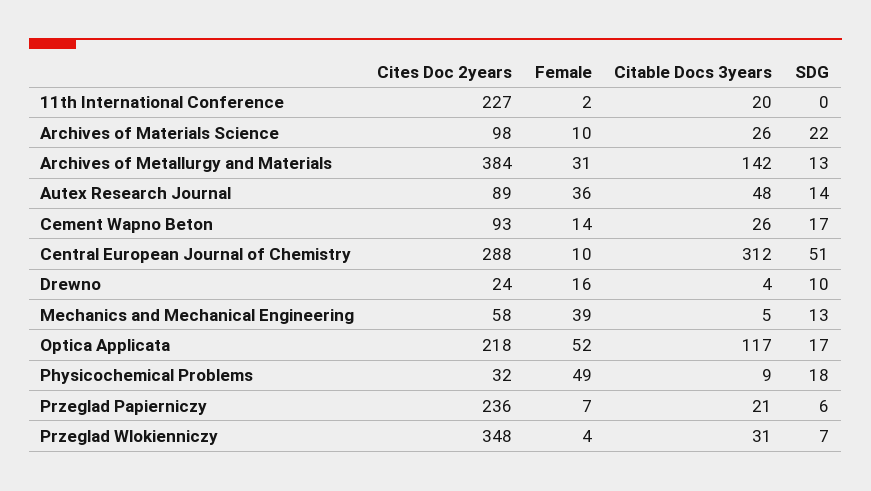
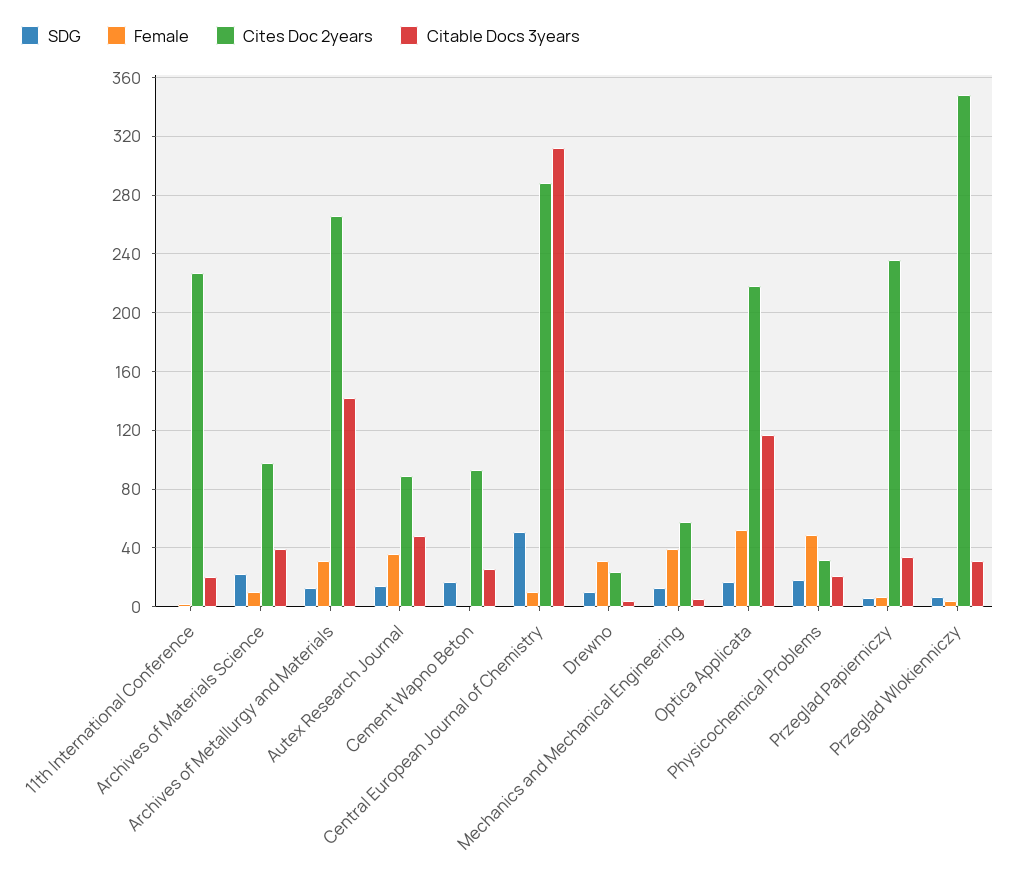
  {
    "Cites Doc 2years": {
      "11th International Conference": 227,
      "Archives of Materials Science": 98,
-     "Archives of Metallurgy and Materials": 384,
+     "Archives of Metallurgy and Materials": 265,
      "Autex Research Journal": 89,
      "Cement Wapno Beton": 93,
      "Central European Journal of Chemistry": 288,
      "Drewno": 24,
      "Mechanics and Mechanical Engineering": 58,
      "Optica Applicata": 218,
      "Physicochemical Problems": 32,
      "Przeglad Papierniczy": 236,
      "Przeglad Wlokienniczy": 348
    },
    "Female": {
      "11th International Conference": 2,
      "Archives of Materials Science": 10,
      "Archives of Metallurgy and Materials": 31,
      "Autex Research Journal": 36,
-     "Cement Wapno Beton": 14,
+     "Cement Wapno Beton": 0,
      "Central European Journal of Chemistry": 10,
-     "Drewno": 16,
+     "Drewno": 30,
      "Mechanics and Mechanical Engineering": 39,
      "Optica Applicata": 52,
      "Physicochemical Problems": 49,
      "Przeglad Papierniczy": 7,
      "Przeglad Wlokienniczy": 4
    },
    "Citable Docs 3years": {
      "11th International Conference": 20,
-     "Archives of Materials Science": 26,
+     "Archives of Materials Science": 40,
      "Archives of Metallurgy and Materials": 142,
      "Autex Research Journal": 48,
      "Cement Wapno Beton": 26,
      "Central European Journal of Chemistry": 312,
      "Drewno": 4,
      "Mechanics and Mechanical Engineering": 5,
      "Optica Applicata": 117,
-     "Physicochemical Problems": 9,
+     "Physicochemical Problems": 20,
-     "Przeglad Papierniczy": 21,
+     "Przeglad Papierniczy": 35,
      "Przeglad Wlokienniczy": 31
    },
    "SDG": {
      "11th International Conference": 0,
      "Archives of Materials Science": 22,
      "Archives of Metallurgy and Materials": 13,
      "Autex Research Journal": 14,
      "Cement Wapno Beton": 17,
      "Central European Journal of Chemistry": 51,
      "Drewno": 10,
      "Mechanics and Mechanical Engineering": 13,
      "Optica Applicata": 17,
      "Physicochemical Problems": 18,
      "Przeglad Papierniczy": 6,
      "Przeglad Wlokienniczy": 7
    }
  }

